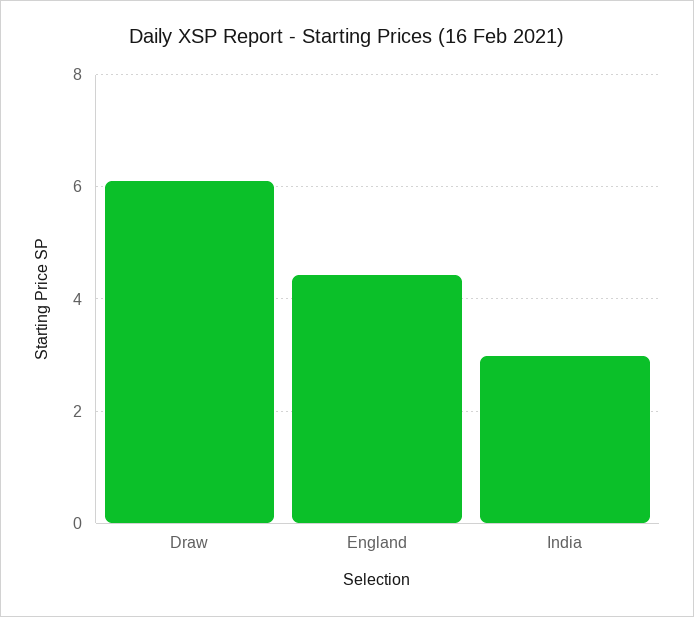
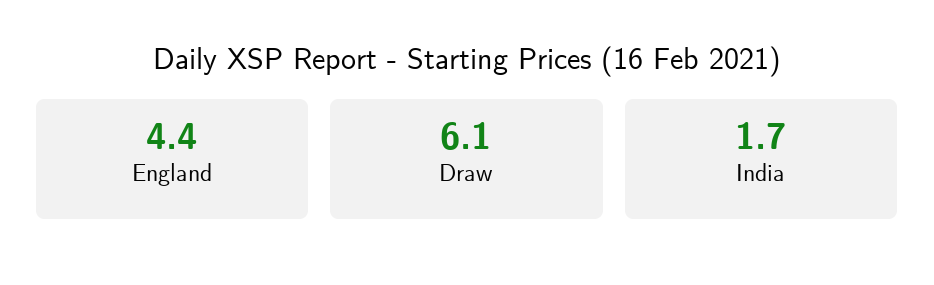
  {
    "Draw": 6.1,
    "England": 4.4,
-   "India": 3
+   "India": 1.7
  }

